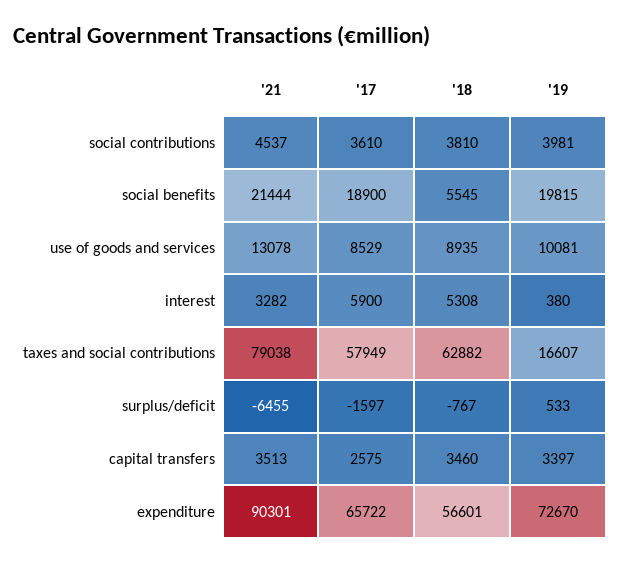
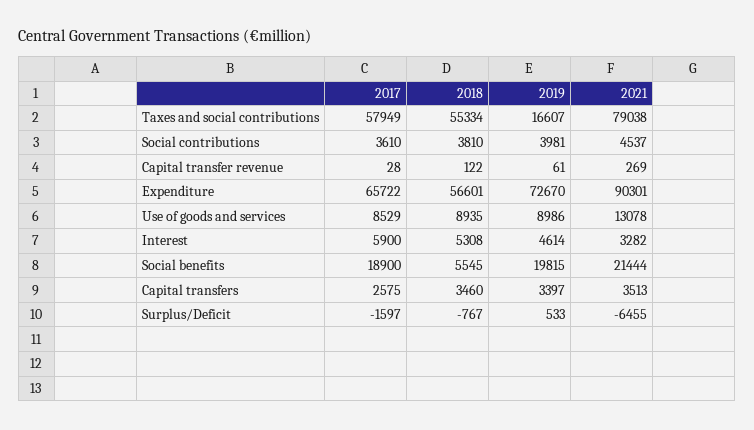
  {
    "'21": {
      "social contributions": 4537,
      "social benefits": 21444,
      "use of goods and services": 13078,
      "interest": 3282,
      "taxes and social contributions": 79038,
      "surplus/deficit": -6455,
      "capital transfers": 3513,
-     "expenditure": 90301
+     "expenditure": 90301,
+     "Capital transfer revenue": 269
    },
    "'17": {
      "social contributions": 3610,
      "social benefits": 18900,
      "use of goods and services": 8529,
      "interest": 5900,
      "taxes and social contributions": 57949,
      "surplus/deficit": -1597,
      "capital transfers": 2575,
-     "expenditure": 65722
+     "expenditure": 65722,
+     "Capital transfer revenue": 28
    },
    "'18": {
      "social contributions": 3810,
      "social benefits": 5545,
      "use of goods and services": 8935,
      "interest": 5308,
-     "taxes and social contributions": 62882,
+     "taxes and social contributions": 55334,
      "surplus/deficit": -767,
      "capital transfers": 3460,
-     "expenditure": 56601
+     "expenditure": 56601,
+     "Capital transfer revenue": 122
    },
    "'19": {
      "social contributions": 3981,
      "social benefits": 19815,
-     "use of goods and services": 10081,
+     "use of goods and services": 8986,
-     "interest": 380,
+     "interest": 4614,
      "taxes and social contributions": 16607,
      "surplus/deficit": 533,
      "capital transfers": 3397,
-     "expenditure": 72670
+     "expenditure": 72670,
+     "Capital transfer revenue": 61
    }
  }

